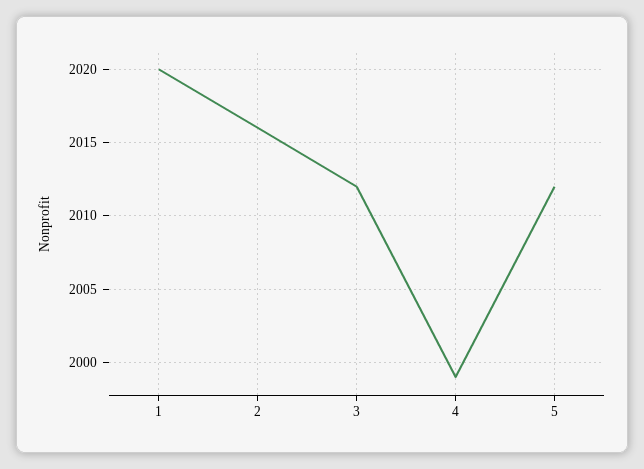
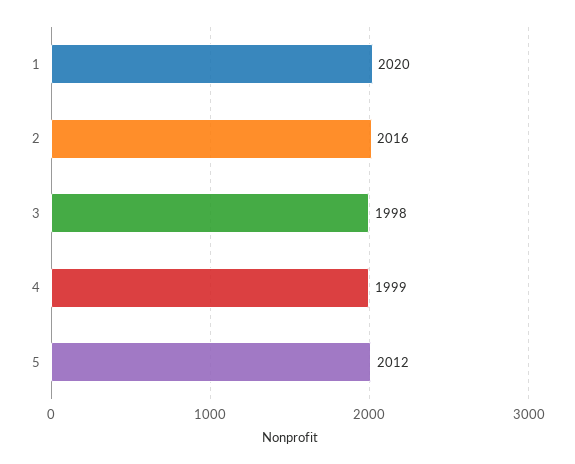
  {
    "1": 2020,
    "2": 2016,
-   "3": 2012,
+   "3": 1998,
    "4": 1999,
    "5": 2012
  }

